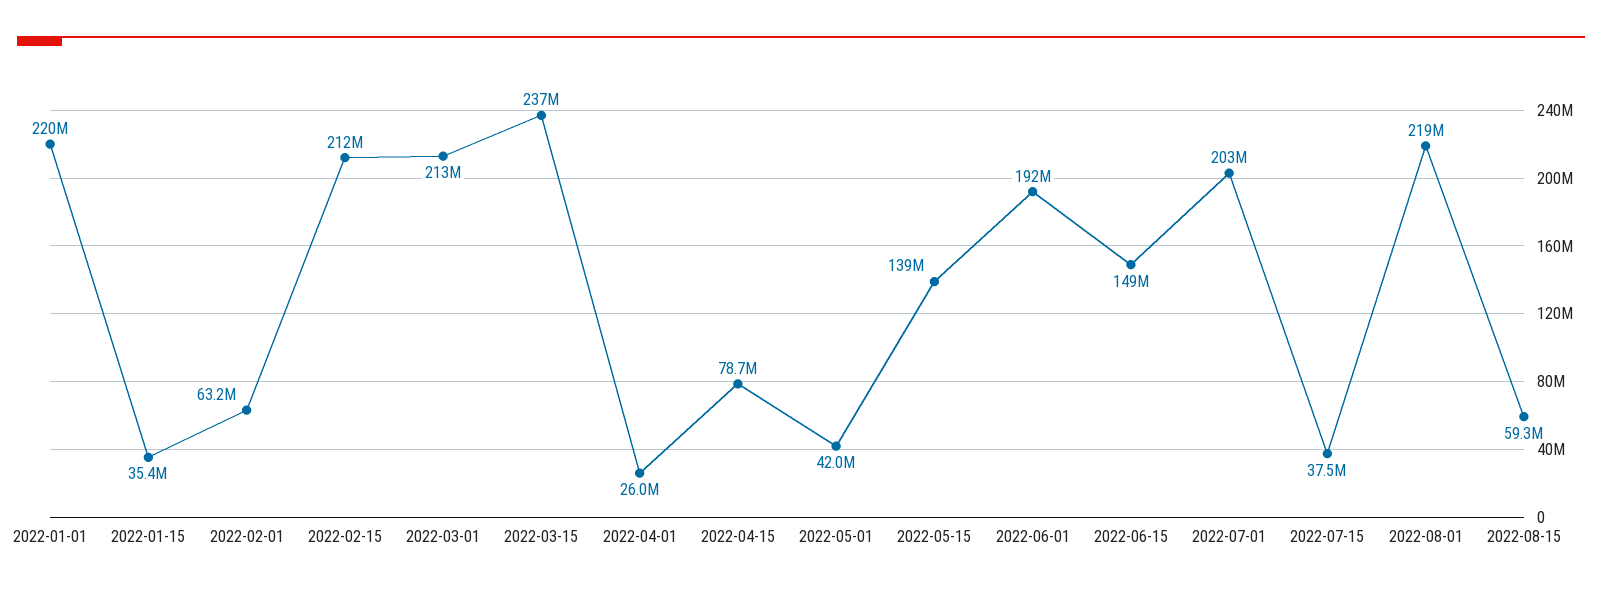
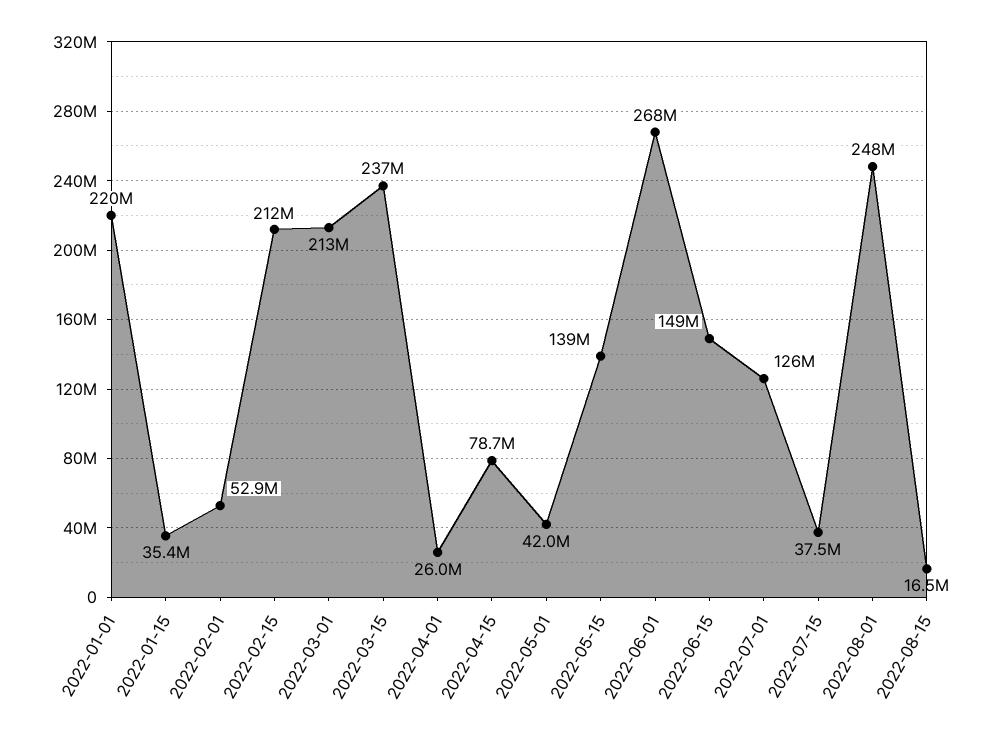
  {
    "2022-01-01": 220000000,
    "2022-01-15": 35400000,
-   "2022-02-01": 63200000,
+   "2022-02-01": 52900000,
    "2022-02-15": 212000000,
    "2022-03-01": 213000000,
    "2022-03-15": 237000000,
    "2022-04-01": 26000000,
    "2022-04-15": 78700000,
    "2022-05-01": 42000000,
    "2022-05-15": 139000000,
-   "2022-06-01": 192000000,
+   "2022-06-01": 268000000,
    "2022-06-15": 149000000,
-   "2022-07-01": 203000000,
+   "2022-07-01": 126000000,
    "2022-07-15": 37500000,
-   "2022-08-01": 219000000,
+   "2022-08-01": 248000000,
-   "2022-08-15": 59300000
+   "2022-08-15": 16500000
  }

